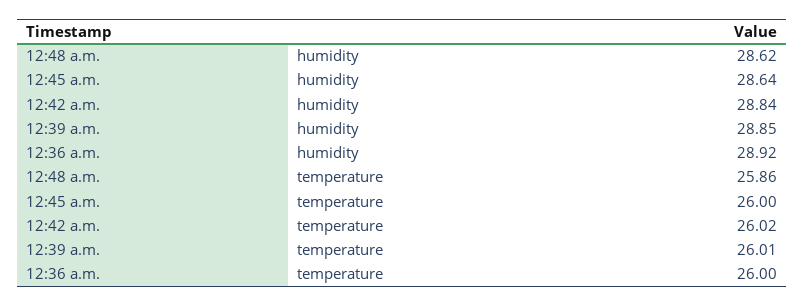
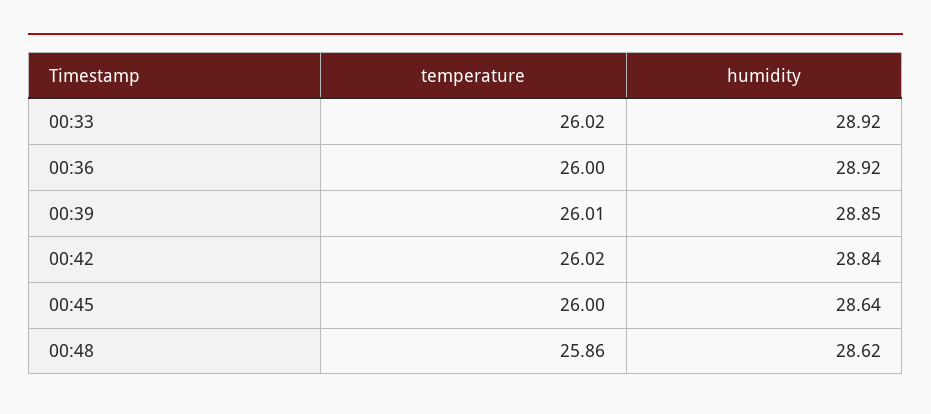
  {
    "12:48 a.m.": {
      "humidity": 28.62,
      "temperature": 25.86
    },
    "12:45 a.m.": {
      "humidity": 28.64,
      "temperature": 26
    },
    "12:42 a.m.": {
      "humidity": 28.84,
      "temperature": 26.02
    },
    "12:39 a.m.": {
      "humidity": 28.85,
      "temperature": 26.01
    },
    "12:36 a.m.": {
      "humidity": 28.92,
      "temperature": 26
-   }
+   },
+   "00:33": {
+     "temperature": 26.02,
+     "humidity": 28.92
+   }
  }

